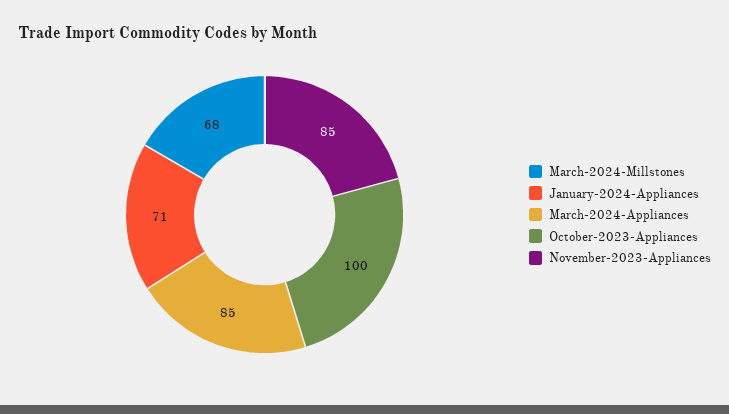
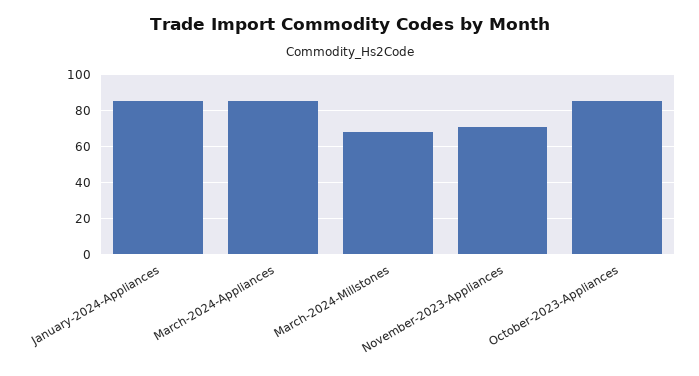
  {
    "March-2024-Millstones": 68,
-   "January-2024-Appliances": 71,
+   "January-2024-Appliances": 85,
    "March-2024-Appliances": 85,
-   "October-2023-Appliances": 100,
+   "October-2023-Appliances": 85,
-   "November-2023-Appliances": 85
+   "November-2023-Appliances": 70
  }

